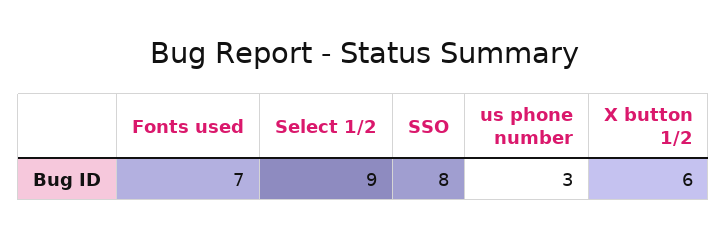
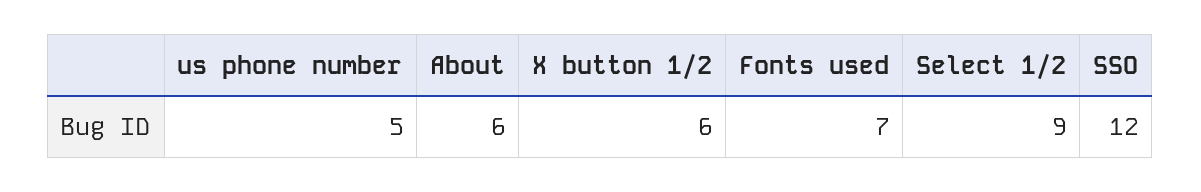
  {
    "Fonts used": 7,
    "Select 1/2": 9,
-   "SSO": 8,
+   "SSO": 12,
-   "us phone number": 3,
+   "us phone number": 5,
-   "X button 1/2": 6
+   "X button 1/2": 6,
+   "About": 6
  }

